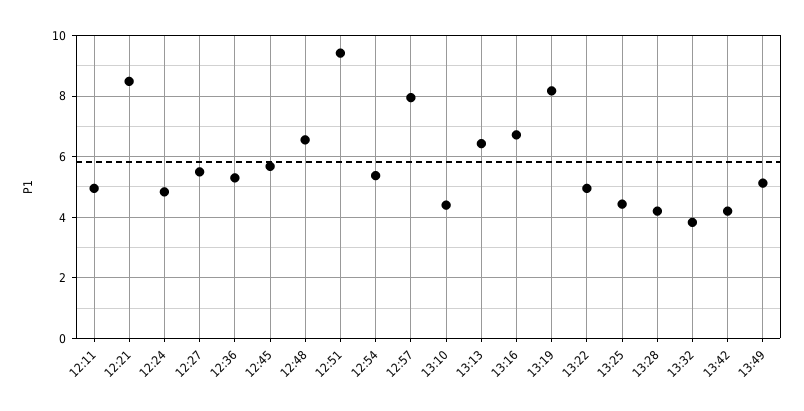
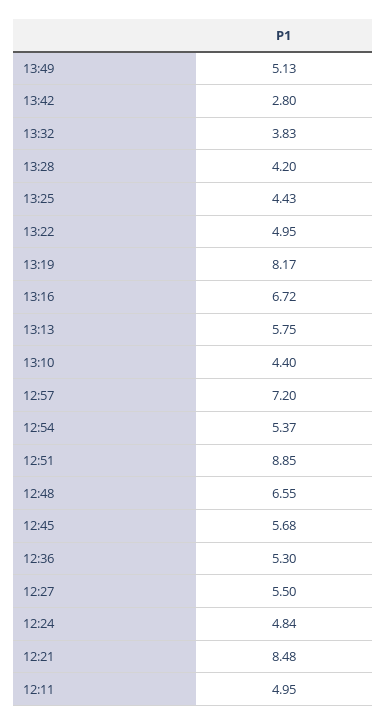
  {
    "12:11": 4.95,
    "12:21": 8.48,
    "12:24": 4.84,
    "12:27": 5.5,
    "12:36": 5.3,
    "12:45": 5.68,
    "12:48": 6.55,
-   "12:51": 9.4,
+   "12:51": 8.85,
    "12:54": 5.37,
-   "12:57": 8,
+   "12:57": 7.2,
    "13:10": 4.4,
-   "13:13": 6.4,
+   "13:13": 5.75,
    "13:16": 6.72,
    "13:19": 8.17,
    "13:22": 4.95,
    "13:25": 4.43,
    "13:28": 4.2,
    "13:32": 3.83,
-   "13:42": 4.2,
+   "13:42": 2.8,
    "13:49": 5.13
  }

